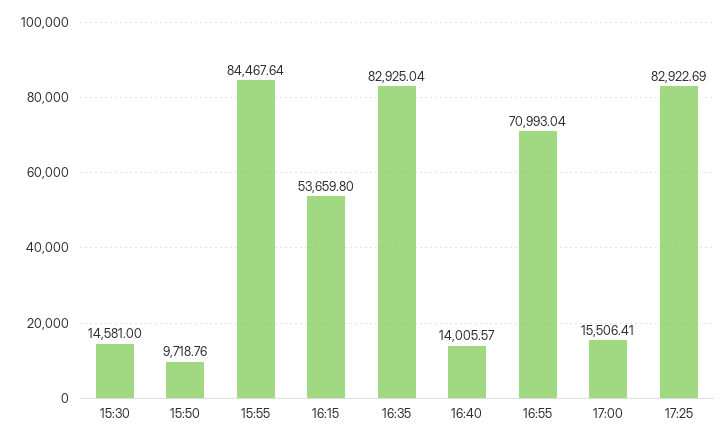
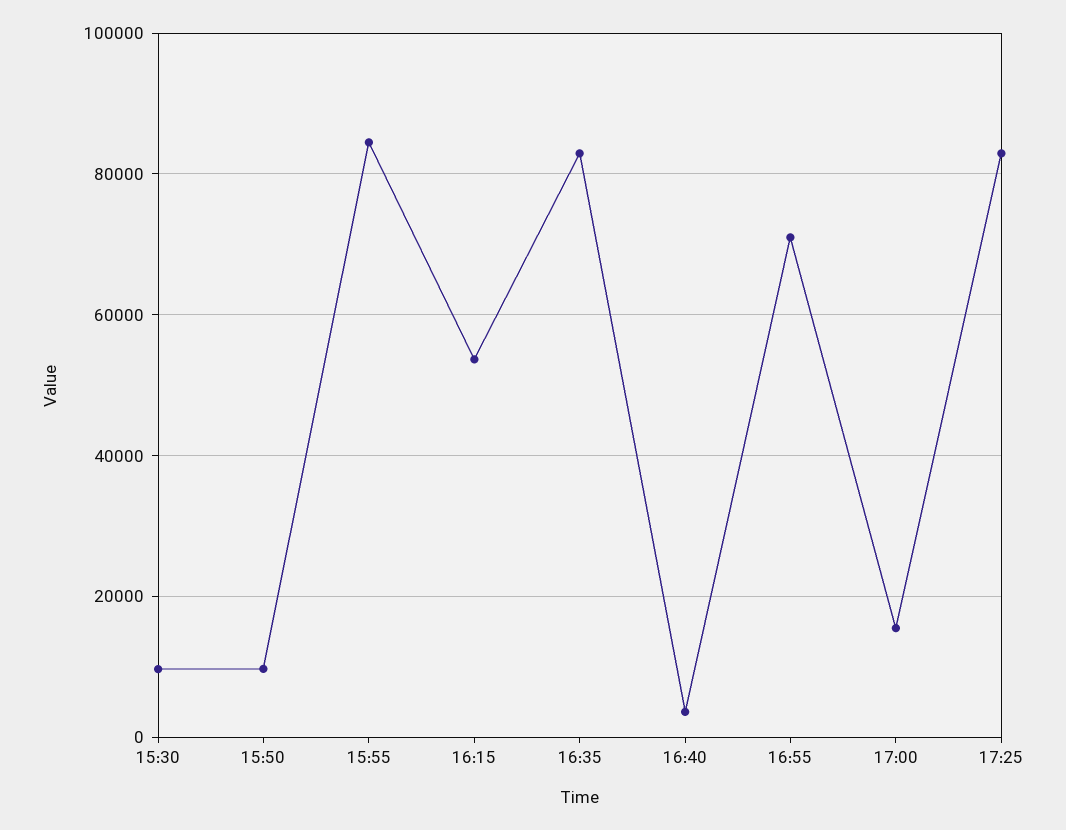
  {
-   "15:30": 14581,
+   "15:30": 10000,
    "15:50": 9718.76,
    "15:55": 84467.64,
    "16:15": 53659.8,
    "16:35": 82925.04,
-   "16:40": 14005.57,
+   "16:40": 4000,
    "16:55": 70993.04,
    "17:00": 15506.41,
    "17:25": 82922.69
  }

